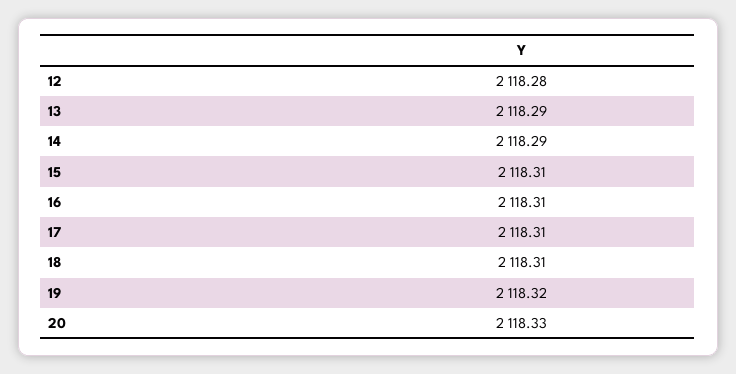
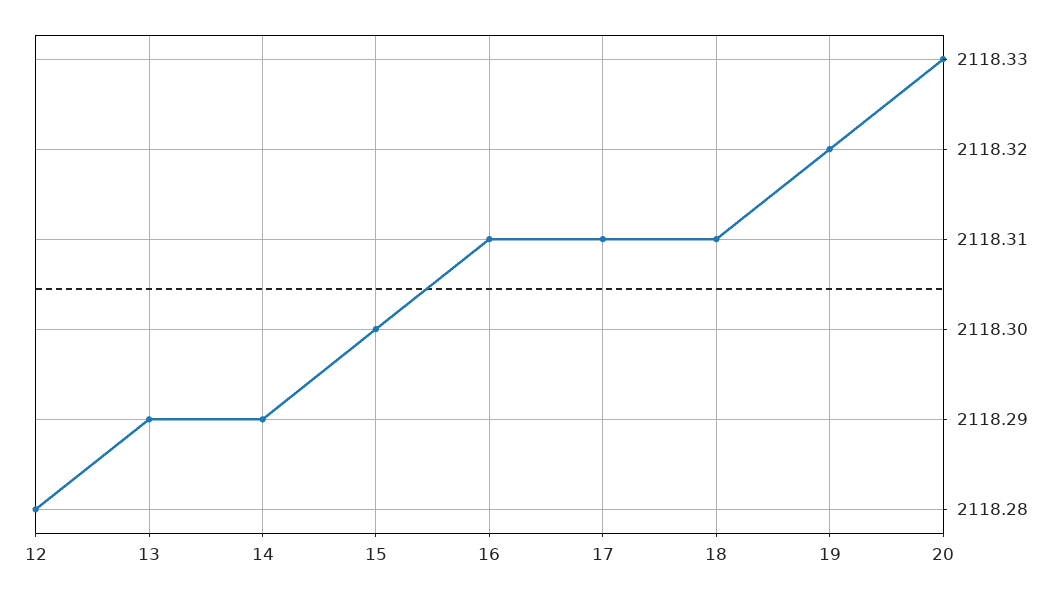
  {
    "12": 2118.28,
    "13": 2118.29,
    "14": 2118.29,
-   "15": 2118.31,
+   "15": 2118.3,
    "16": 2118.31,
    "17": 2118.31,
    "18": 2118.31,
    "19": 2118.32,
    "20": 2118.33
  }

